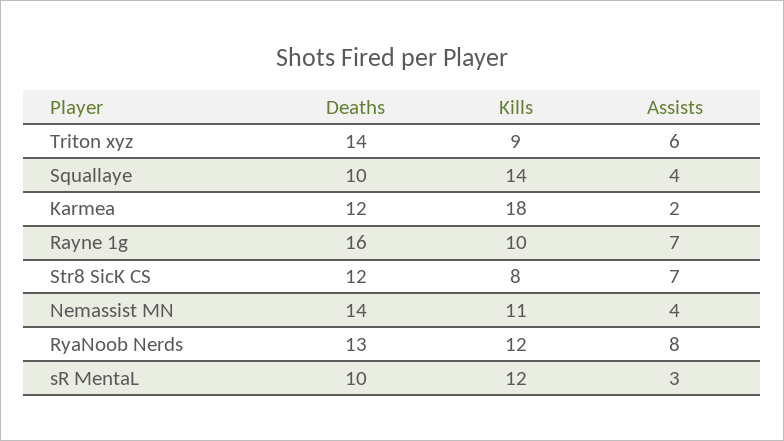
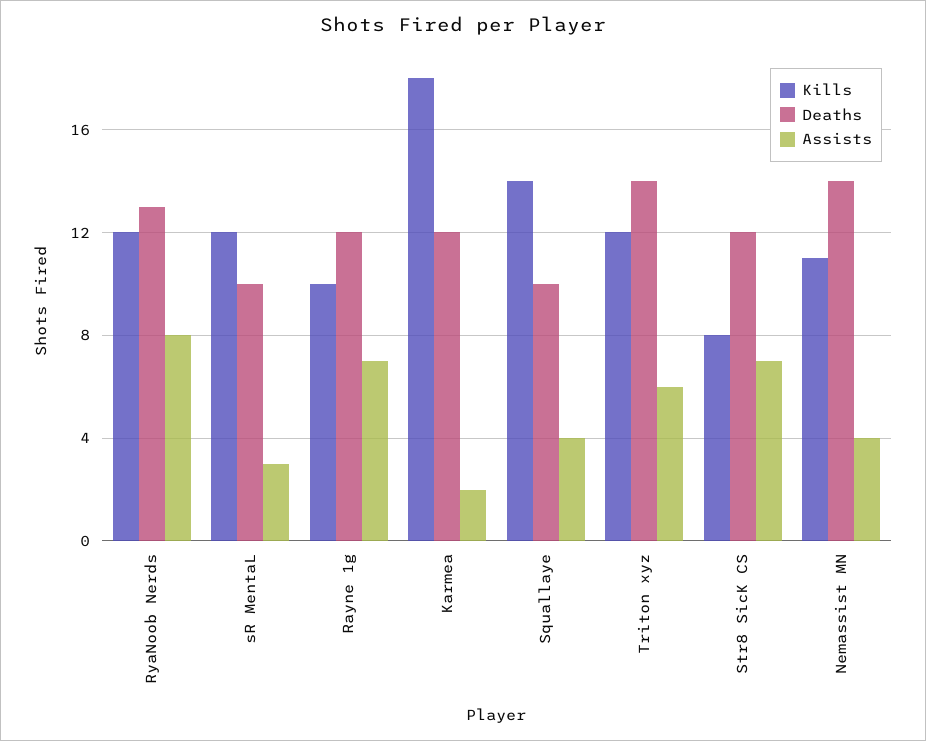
  {
    "Deaths": {
      "Triton xyz": 14,
      "Squallaye": 10,
      "Karmea": 12,
-     "Rayne 1g": 16,
+     "Rayne 1g": 12,
      "Str8 SicK CS": 12,
      "Nemassist MN": 14,
      "RyaNoob Nerds": 13,
      "sR MentaL": 10
    },
    "Kills": {
-     "Triton xyz": 9,
+     "Triton xyz": 12,
      "Squallaye": 14,
      "Karmea": 18,
      "Rayne 1g": 10,
      "Str8 SicK CS": 8,
      "Nemassist MN": 11,
      "RyaNoob Nerds": 12,
      "sR MentaL": 12
    },
    "Assists": {
      "Triton xyz": 6,
      "Squallaye": 4,
      "Karmea": 2,
      "Rayne 1g": 7,
      "Str8 SicK CS": 7,
      "Nemassist MN": 4,
      "RyaNoob Nerds": 8,
      "sR MentaL": 3
    }
  }

